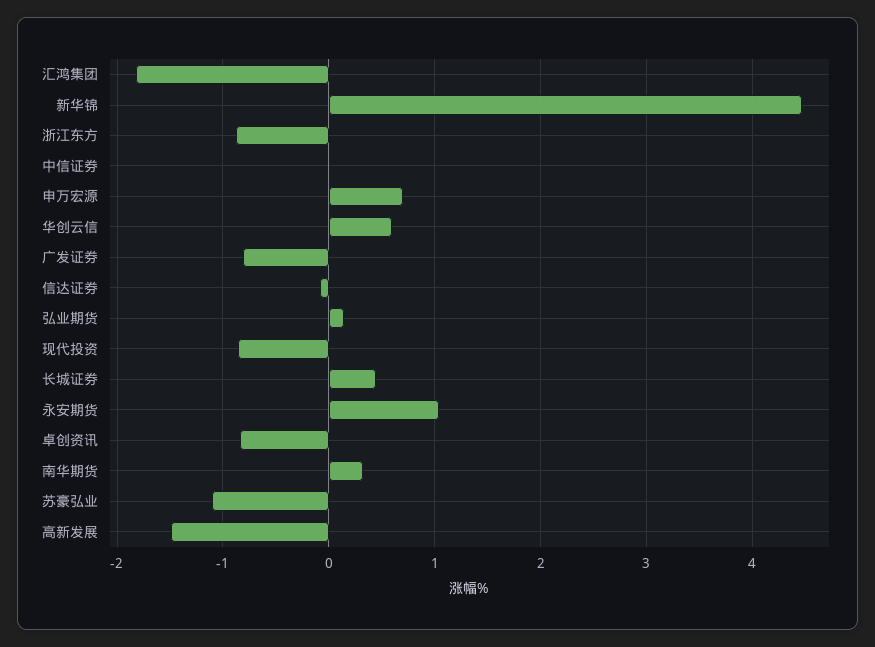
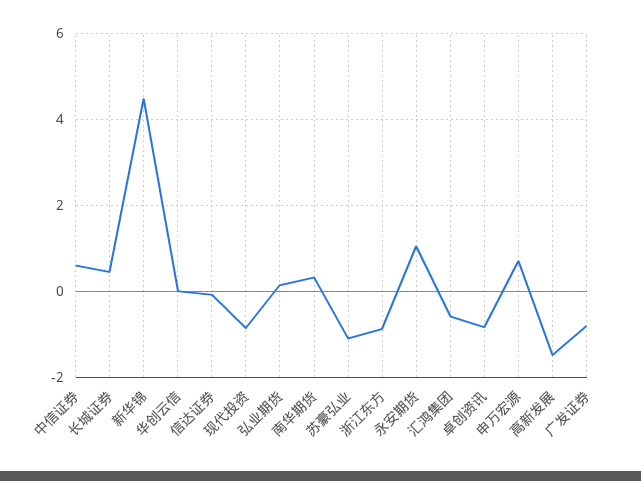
  {
-   "汇鸿集团": -1.8,
+   "汇鸿集团": -0.6,
    "新华锦": 4.5,
    "浙江东方": -0.9,
-   "中信证券": 0,
+   "中信证券": 0.6,
    "申万宏源": 0.7,
-   "华创云信": 0.6,
+   "华创云信": 0,
    "广发证券": -0.8,
    "信达证券": -0.1,
    "弘业期货": 0.1,
    "现代投资": -0.9,
    "长城证券": 0.5,
    "永安期货": 1,
    "卓创资讯": -0.8,
    "南华期货": 0.3,
    "苏豪弘业": -1.1,
    "高新发展": -1.5
  }

